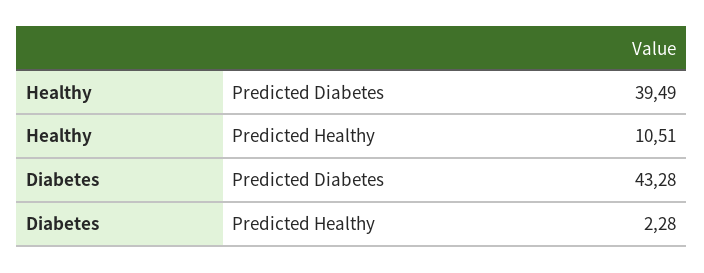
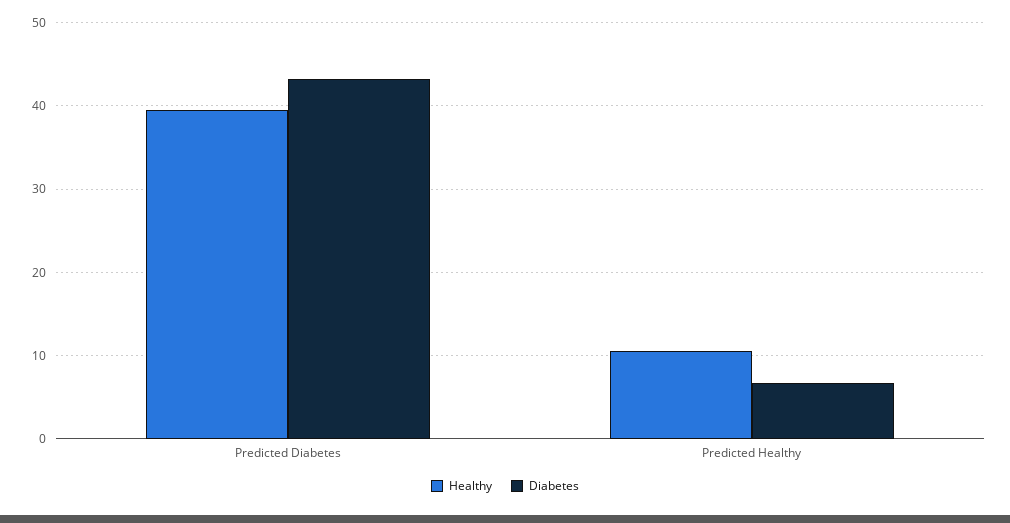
  {
    "Healthy": {
      "Predicted Diabetes": 39.49,
      "Predicted Healthy": 10.51
    },
    "Diabetes": {
      "Predicted Diabetes": 43.28,
-     "Predicted Healthy": 2.28
+     "Predicted Healthy": 7
    }
  }

